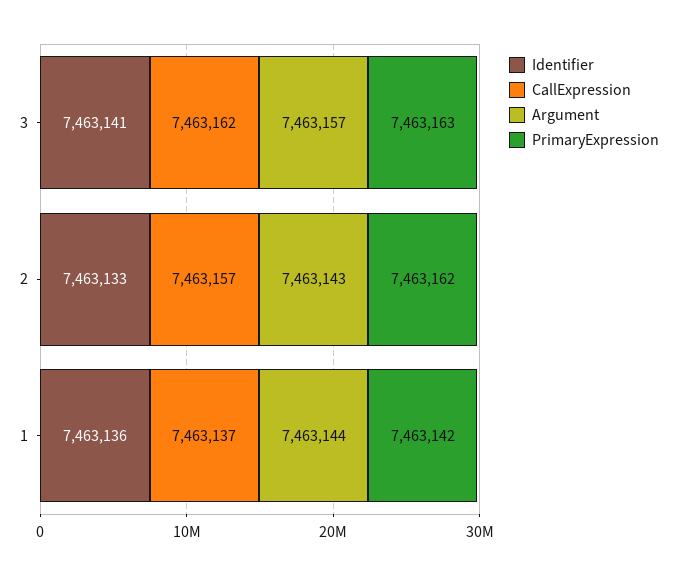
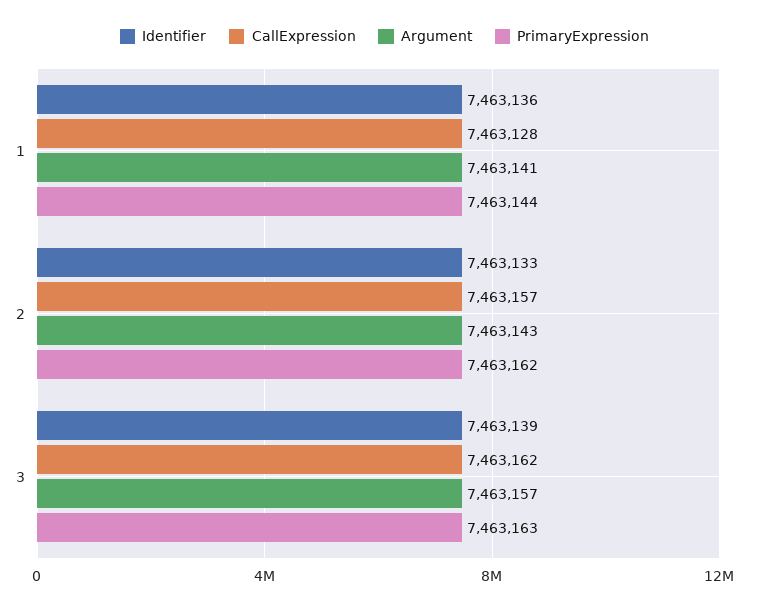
  {
    "Identifier": {
-     "3": 7463141,
+     "3": 7463139,
      "2": 7463133,
      "1": 7463136
    },
    "CallExpression": {
      "3": 7463162,
      "2": 7463157,
-     "1": 7463137
+     "1": 7463128
    },
    "Argument": {
      "3": 7463157,
      "2": 7463143,
-     "1": 7463144
+     "1": 7463141
    },
    "PrimaryExpression": {
      "3": 7463163,
      "2": 7463162,
-     "1": 7463142
+     "1": 7463144
    }
  }

